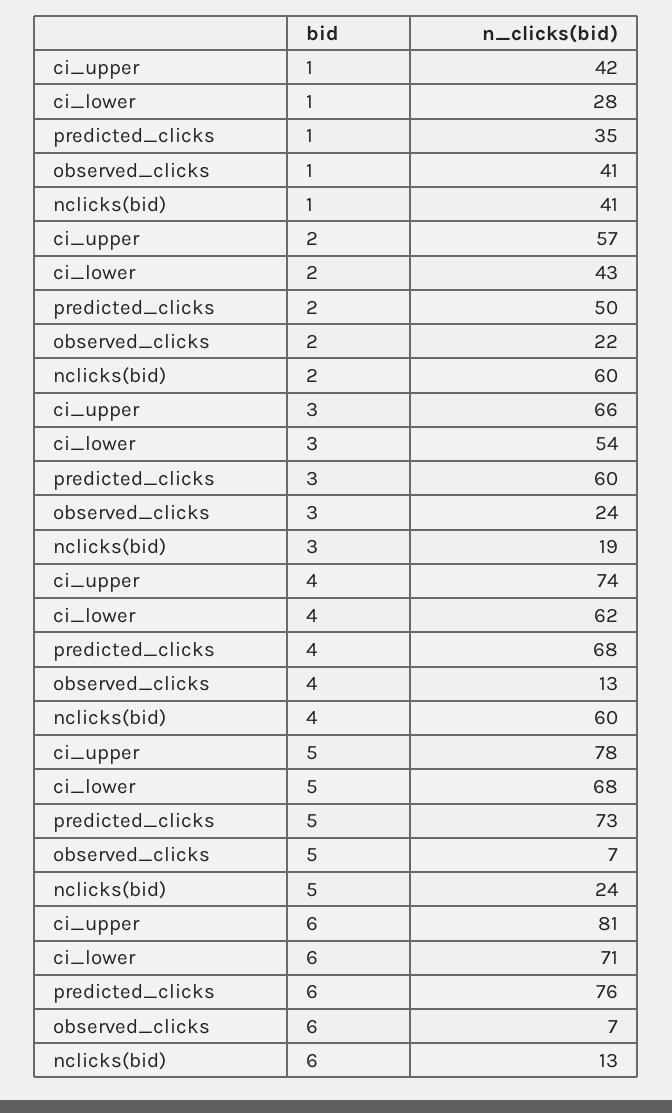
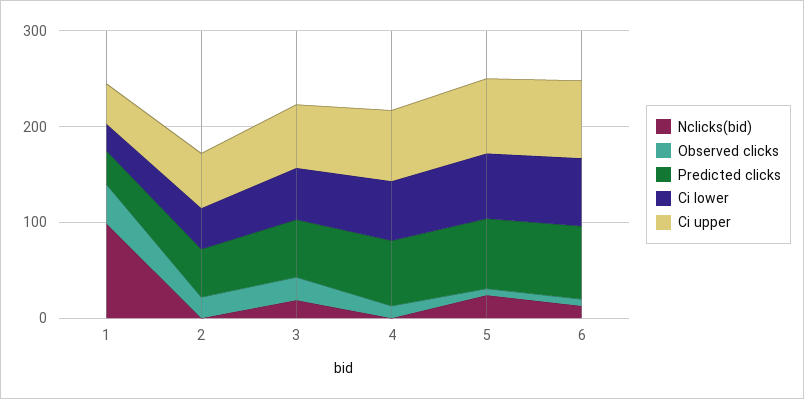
  {
    "ci_upper": {
      "1": 42,
      "2": 57,
      "3": 66,
      "4": 74,
      "5": 78,
      "6": 81
    },
    "ci_lower": {
      "1": 28,
      "2": 43,
      "3": 54,
      "4": 62,
      "5": 68,
      "6": 71
    },
    "predicted_clicks": {
      "1": 35,
      "2": 50,
      "3": 60,
      "4": 68,
      "5": 73,
      "6": 76
    },
    "observed_clicks": {
      "1": 41,
      "2": 22,
      "3": 24,
      "4": 13,
      "5": 7,
      "6": 7
    },
    "nclicks(bid)": {
-     "1": 41,
+     "1": 100,
-     "2": 60,
+     "2": 0,
      "3": 19,
-     "4": 60,
+     "4": 0,
      "5": 24,
      "6": 13
    }
  }

